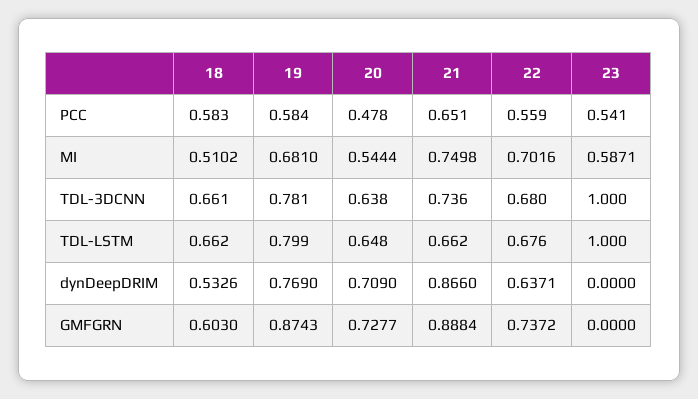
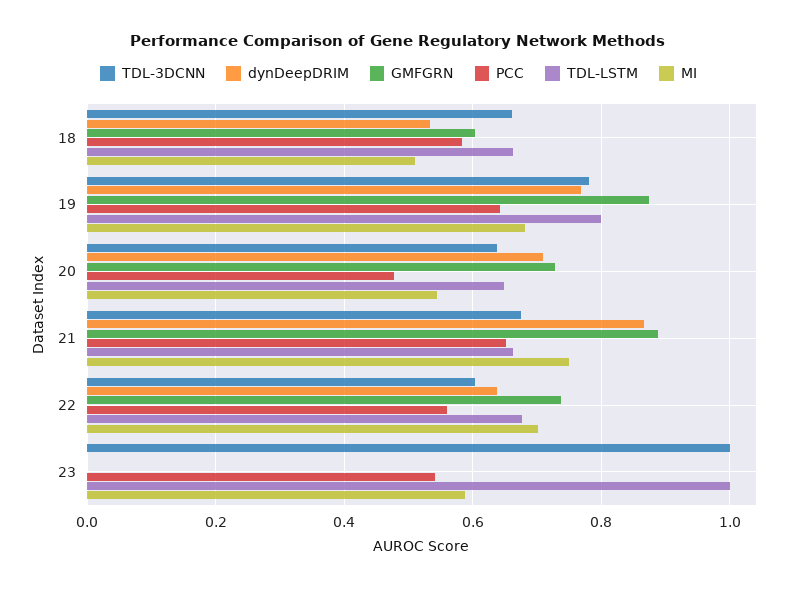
  {
    "PCC": {
      "18": 0.583,
-     "19": 0.584,
+     "19": 0.64,
      "20": 0.478,
      "21": 0.651,
      "22": 0.559,
      "23": 0.541
    },
    "MI": {
      "18": 0.5102,
      "19": 0.681,
      "20": 0.5444,
      "21": 0.7498,
      "22": 0.7016,
      "23": 0.5871
    },
    "TDL-3DCNN": {
      "18": 0.661,
      "19": 0.781,
      "20": 0.638,
-     "21": 0.736,
+     "21": 0.68,
-     "22": 0.68,
+     "22": 0.6,
      "23": 1
    },
    "TDL-LSTM": {
      "18": 0.662,
      "19": 0.799,
      "20": 0.648,
      "21": 0.662,
      "22": 0.676,
      "23": 1
    },
    "dynDeepDRIM": {
      "18": 0.5326,
      "19": 0.769,
      "20": 0.709,
      "21": 0.866,
      "22": 0.6371,
      "23": 0
    },
    "GMFGRN": {
      "18": 0.603,
      "19": 0.8743,
      "20": 0.7277,
      "21": 0.8884,
      "22": 0.7372,
      "23": 0
    }
  }

